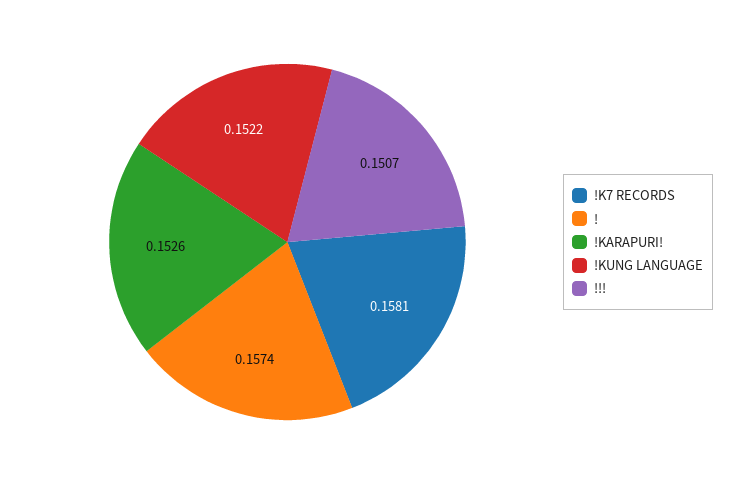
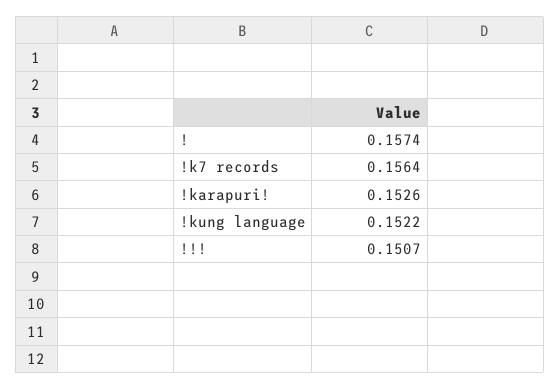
  {
-   "!K7 RECORDS": 0.1581,
+   "!K7 RECORDS": 0.1564,
    "!": 0.1574,
    "!KARAPURI!": 0.1526,
    "!KUNG LANGUAGE": 0.1522,
    "!!!": 0.1507
  }

